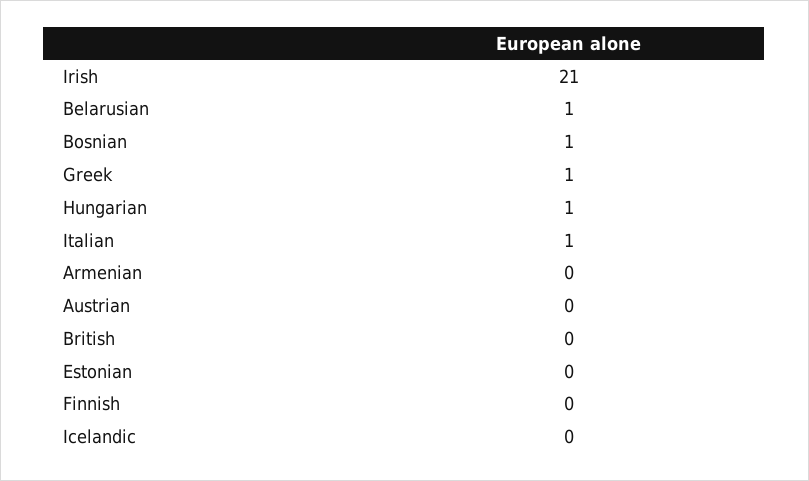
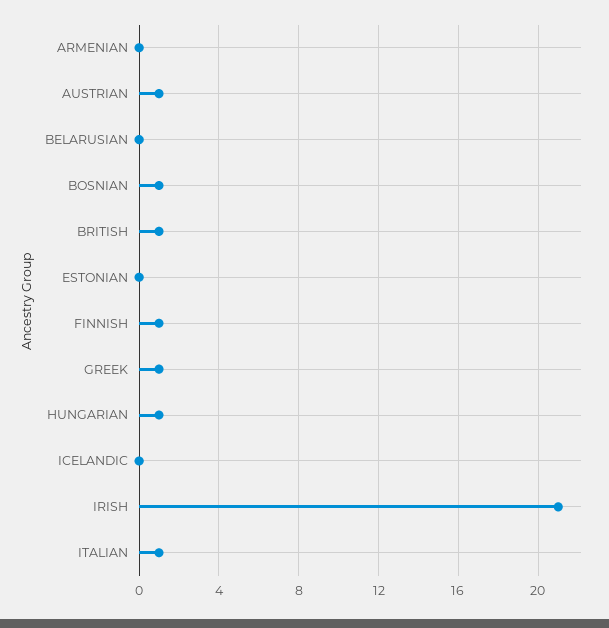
  {
    "Irish": 21,
-   "Belarusian": 1,
+   "Belarusian": 0,
    "Bosnian": 1,
    "Greek": 1,
    "Hungarian": 1,
    "Italian": 1,
    "Armenian": 0,
-   "Austrian": 0,
+   "Austrian": 1,
-   "British": 0,
+   "British": 1,
    "Estonian": 0,
-   "Finnish": 0,
+   "Finnish": 1,
    "Icelandic": 0
  }

